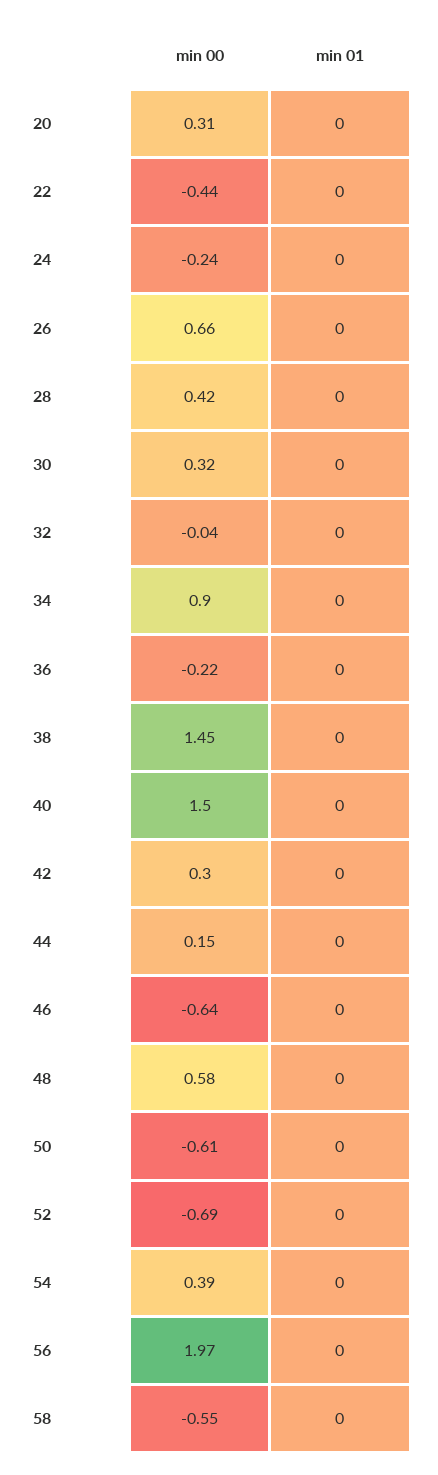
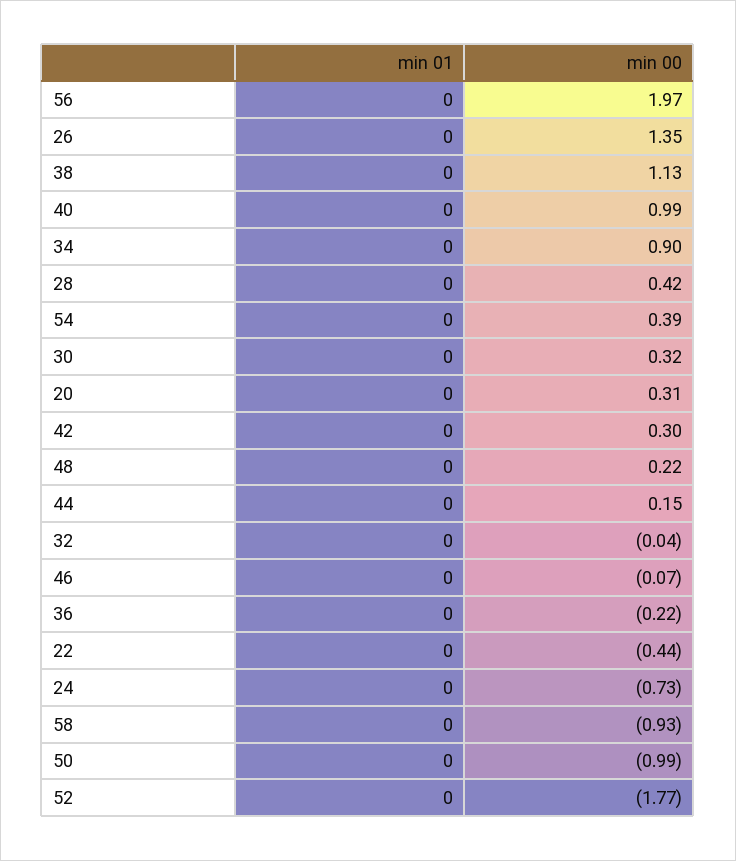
  {
    "min 00": {
      "20": 0.31,
      "22": -0.44,
-     "24": -0.24,
+     "24": -0.73,
-     "26": 0.66,
+     "26": 1.35,
      "28": 0.42,
      "30": 0.32,
      "32": -0.04,
      "34": 0.9,
      "36": -0.22,
-     "38": 1.45,
+     "38": 1.13,
-     "40": 1.5,
+     "40": 0.99,
      "42": 0.3,
      "44": 0.15,
-     "46": -0.64,
+     "46": -0.07,
-     "48": 0.58,
+     "48": 0.22,
-     "50": -0.61,
+     "50": -0.99,
-     "52": -0.69,
+     "52": -1.77,
      "54": 0.39,
      "56": 1.97,
-     "58": -0.55
+     "58": -0.93
    },
    "min 01": {
      "20": 0,
      "22": 0,
      "24": 0,
      "26": 0,
      "28": 0,
      "30": 0,
      "32": 0,
      "34": 0,
      "36": 0,
      "38": 0,
      "40": 0,
      "42": 0,
      "44": 0,
      "46": 0,
      "48": 0,
      "50": 0,
      "52": 0,
      "54": 0,
      "56": 0,
      "58": 0
    }
  }

